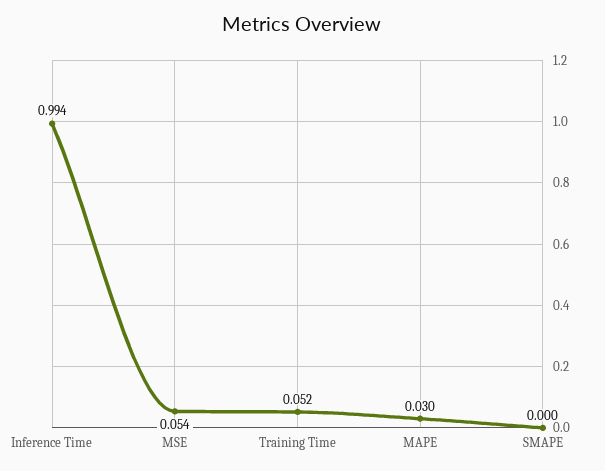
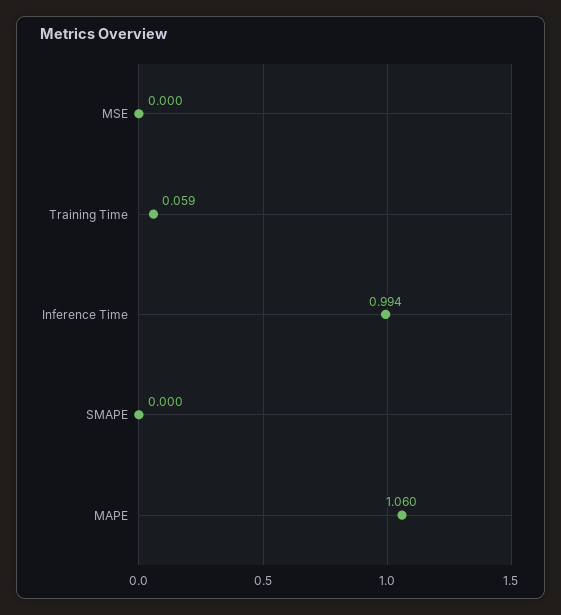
  {
    "Inference Time": 0.994,
-   "MSE": 0.054,
+   "MSE": 0,
-   "Training Time": 0.052,
+   "Training Time": 0.059,
-   "MAPE": 0.03,
+   "MAPE": 1.06,
    "SMAPE": 0
  }

